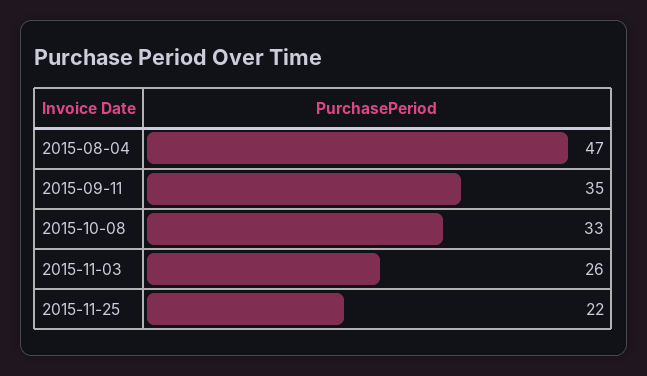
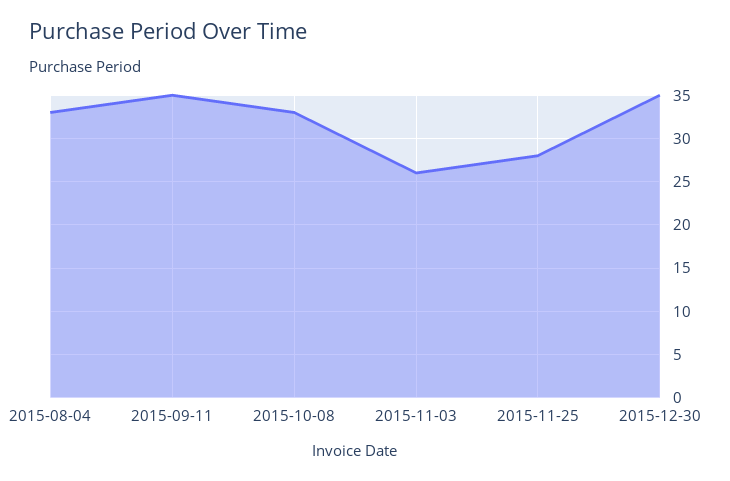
  {
-   "2015-08-04": 47,
+   "2015-08-04": 33,
    "2015-09-11": 35,
    "2015-10-08": 33,
    "2015-11-03": 26,
-   "2015-11-25": 22
+   "2015-11-25": 28,
+   "2015-12-30": 35
  }

